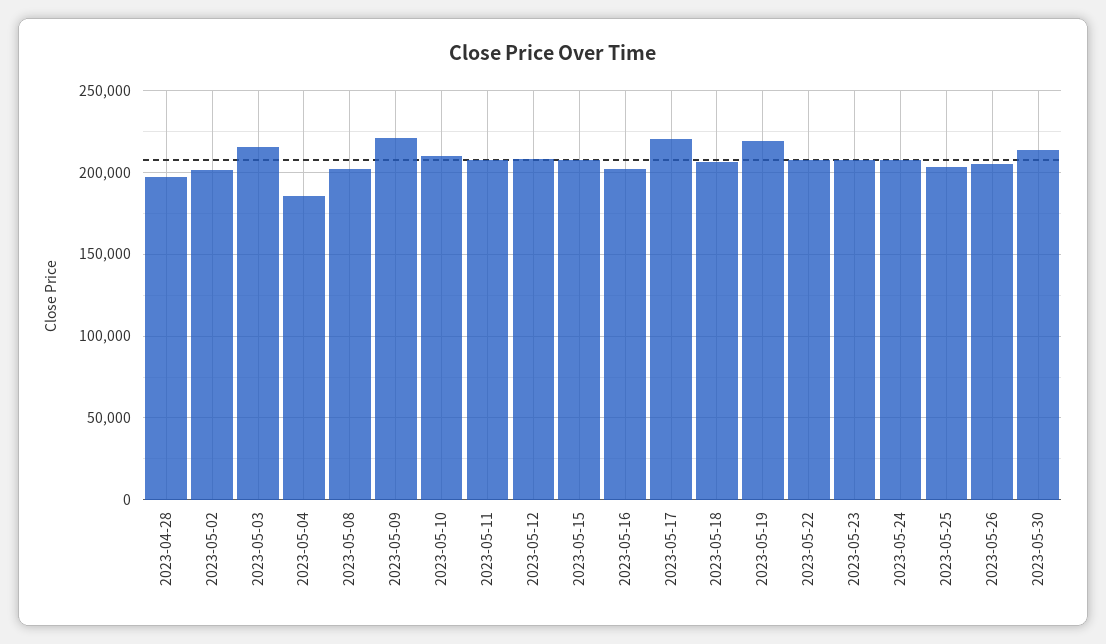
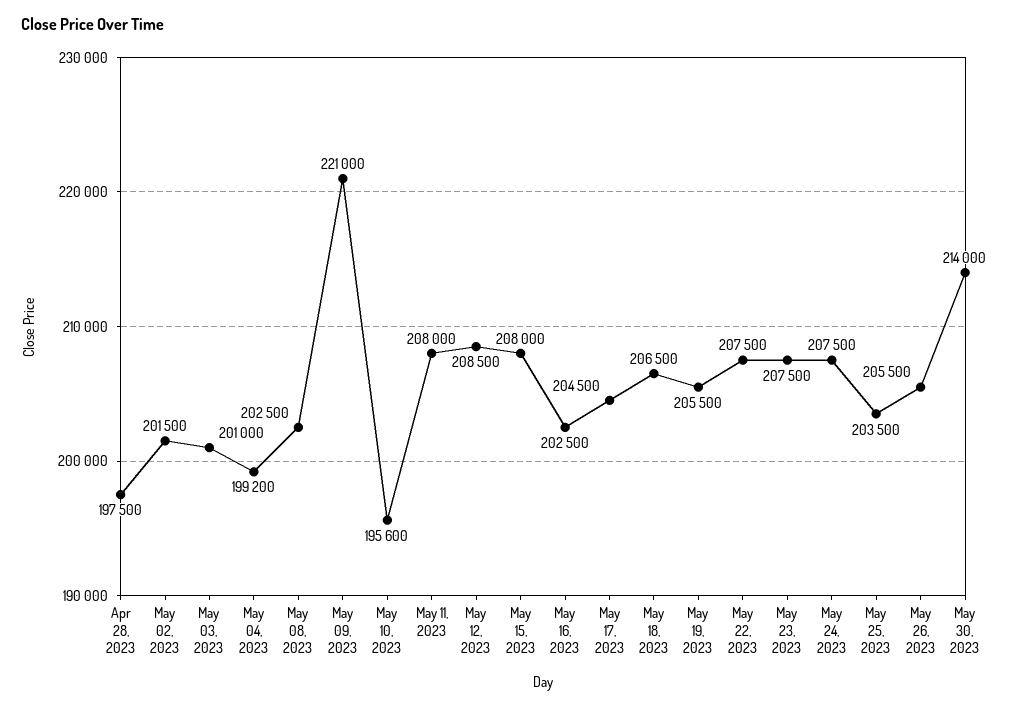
  {
    "2023-04-28": 197500,
    "2023-05-02": 201500,
-   "2023-05-03": 215000,
+   "2023-05-03": 201000,
-   "2023-05-04": 185000,
+   "2023-05-04": 199200,
    "2023-05-08": 202500,
    "2023-05-09": 221000,
-   "2023-05-10": 210000,
+   "2023-05-10": 195600,
    "2023-05-11": 208000,
    "2023-05-12": 208500,
    "2023-05-15": 208000,
    "2023-05-16": 202500,
-   "2023-05-17": 220000,
+   "2023-05-17": 204500,
    "2023-05-18": 206500,
-   "2023-05-19": 220000,
+   "2023-05-19": 205500,
    "2023-05-22": 207500,
    "2023-05-23": 207500,
    "2023-05-24": 207500,
    "2023-05-25": 203500,
    "2023-05-26": 205500,
    "2023-05-30": 214000
  }

